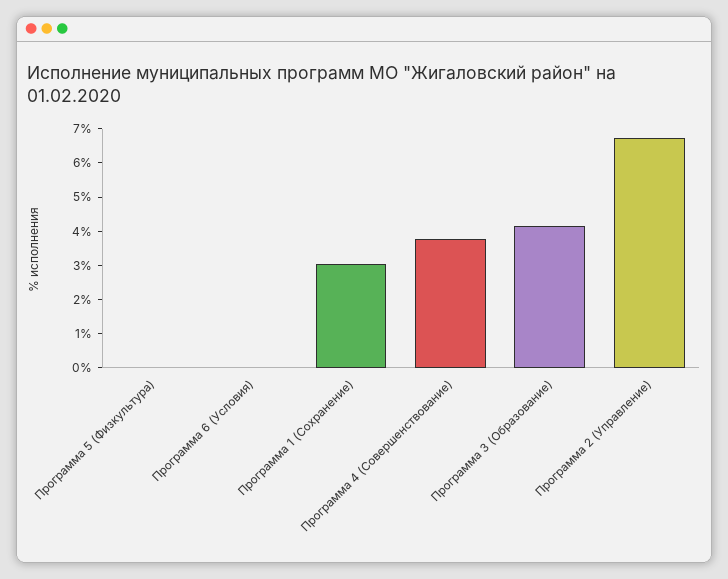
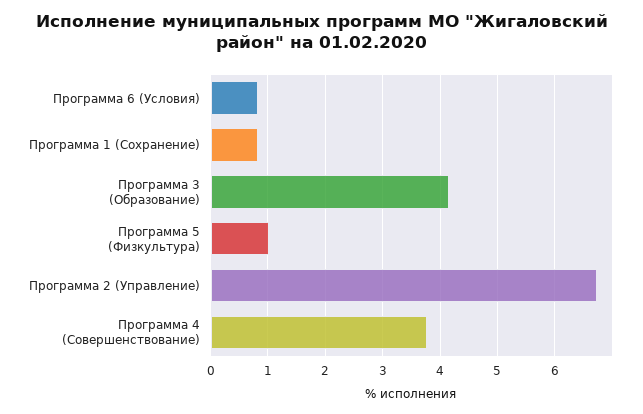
  {
-   "Программа 5 (Физкультура)": 0,
+   "Программа 5 (Физкультура)": 1,
-   "Программа 6 (Условия)": 0,
+   "Программа 6 (Условия)": 0.8,
-   "Программа 1 (Сохранение)": 3,
+   "Программа 1 (Сохранение)": 0.8,
    "Программа 4 (Совершенствование)": 3.8,
    "Программа 3 (Образование)": 4.2,
    "Программа 2 (Управление)": 6.8
  }

